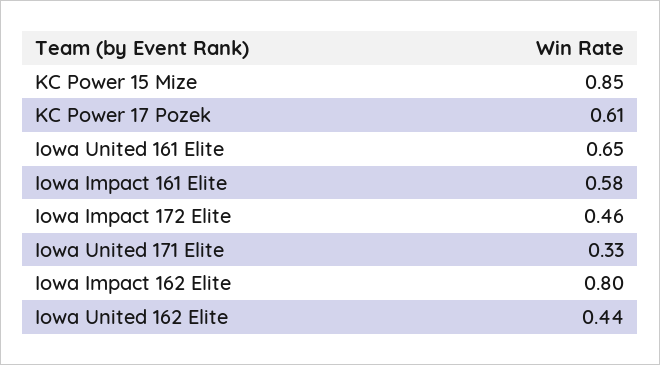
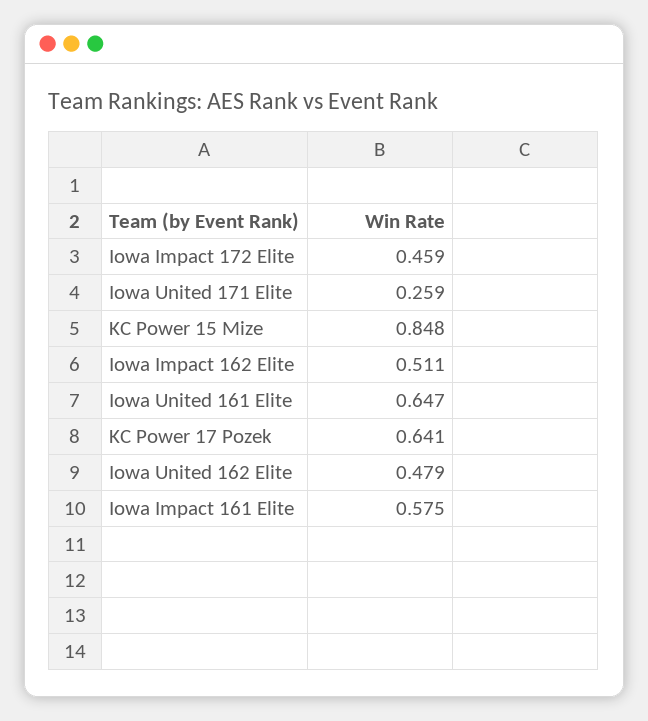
  {
    "KC Power 15 Mize": 0.848,
-   "KC Power 17 Pozek": 0.61,
+   "KC Power 17 Pozek": 0.641,
    "Iowa United 161 Elite": 0.647,
    "Iowa Impact 161 Elite": 0.575,
    "Iowa Impact 172 Elite": 0.459,
-   "Iowa United 171 Elite": 0.33,
+   "Iowa United 171 Elite": 0.259,
-   "Iowa Impact 162 Elite": 0.8,
+   "Iowa Impact 162 Elite": 0.511,
-   "Iowa United 162 Elite": 0.44
+   "Iowa United 162 Elite": 0.479
  }

